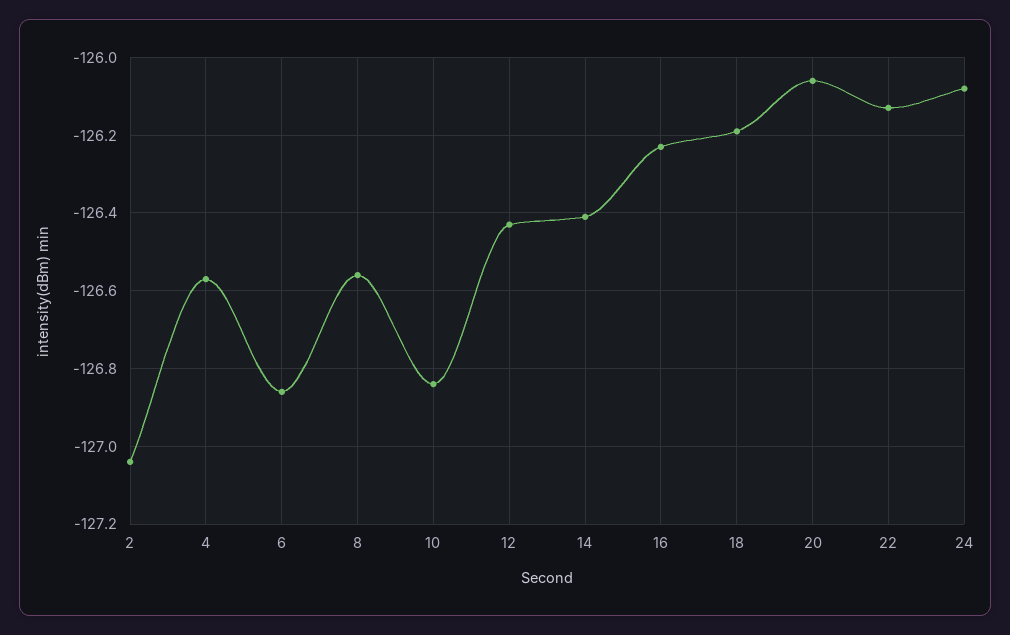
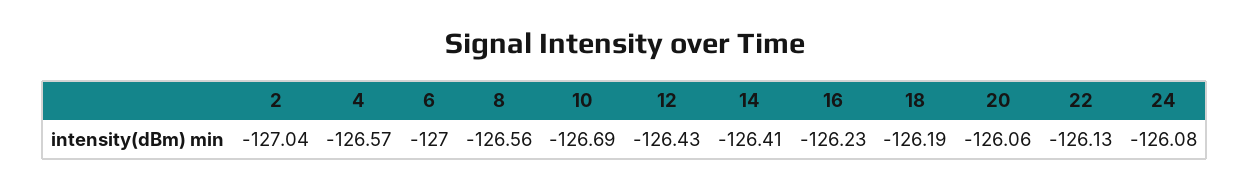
  {
    "2": -127.04,
    "4": -126.57,
-   "6": -126.85,
+   "6": -127,
    "8": -126.56,
-   "10": -126.85,
+   "10": -126.69,
    "12": -126.43,
    "14": -126.41,
    "16": -126.23,
    "18": -126.19,
    "20": -126.06,
    "22": -126.13,
    "24": -126.08
  }

